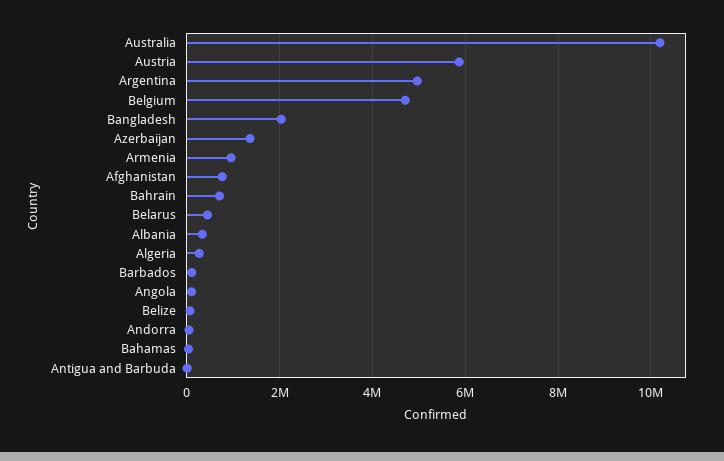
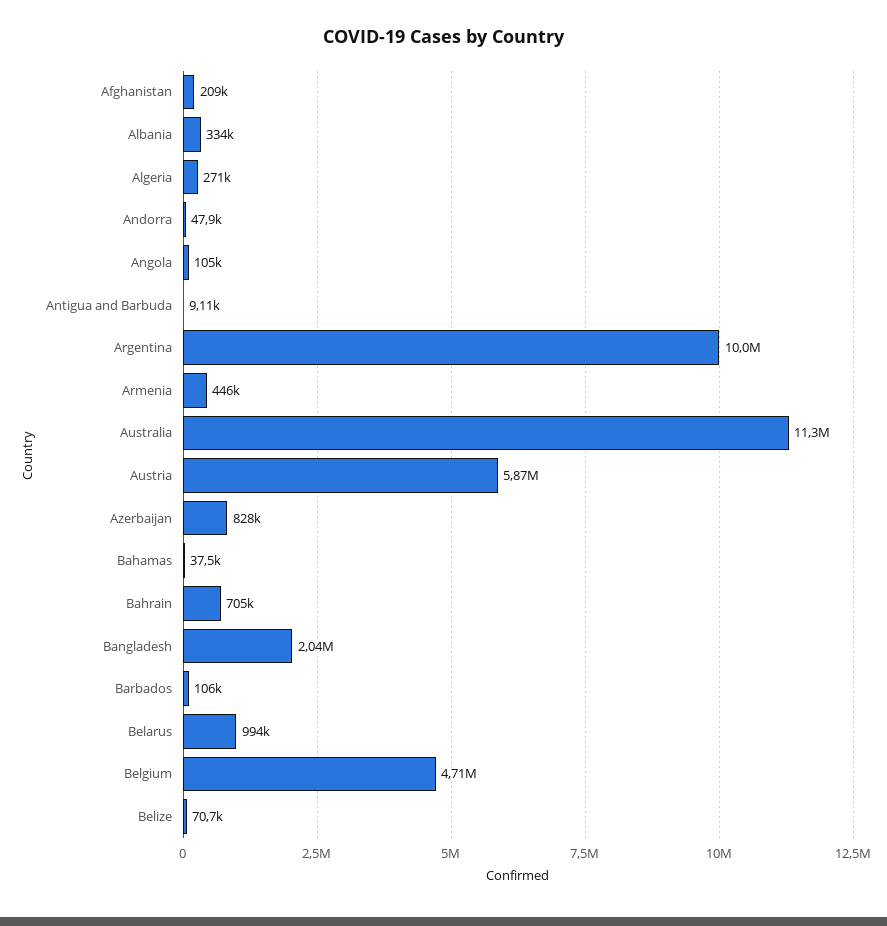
  {
-   "Australia": 10200000,
+   "Australia": 11300000,
    "Austria": 5870000,
-   "Argentina": 5000000,
+   "Argentina": 10000000,
    "Belgium": 4710000,
    "Bangladesh": 2040000,
-   "Azerbaijan": 1400000,
+   "Azerbaijan": 828000,
-   "Armenia": 1000000,
+   "Armenia": 446000,
-   "Afghanistan": 800000,
+   "Afghanistan": 209000,
    "Bahrain": 705000,
-   "Belarus": 400000,
+   "Belarus": 994000,
    "Albania": 334000,
    "Algeria": 271000,
    "Barbados": 106000,
    "Angola": 105000,
    "Belize": 70700,
    "Andorra": 47900,
    "Bahamas": 37500,
    "Antigua and Barbuda": 9110
  }

